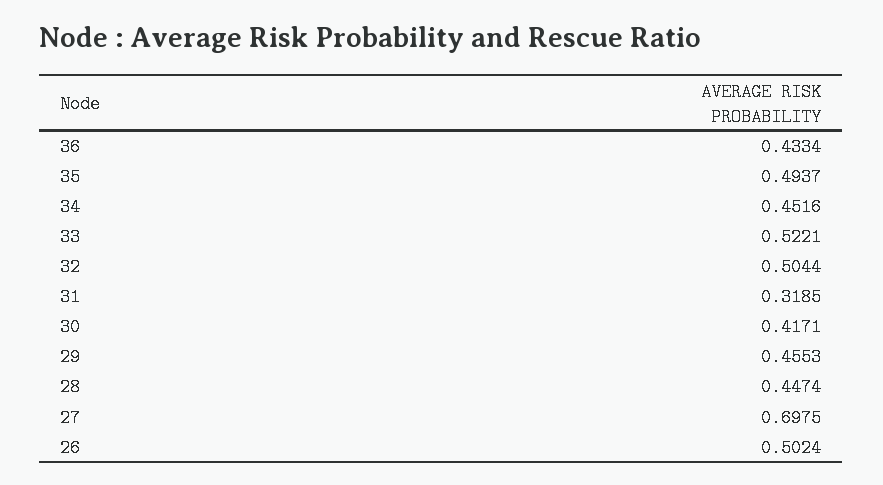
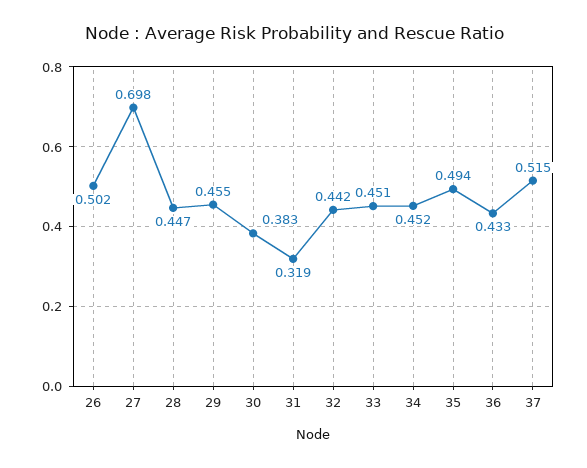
  {
    "36": 0.4334,
    "35": 0.4937,
    "34": 0.4516,
-   "33": 0.5221,
+   "33": 0.451,
-   "32": 0.5044,
+   "32": 0.442,
    "31": 0.3185,
-   "30": 0.4171,
+   "30": 0.383,
    "29": 0.4553,
    "28": 0.4474,
    "27": 0.6975,
-   "26": 0.5024
+   "26": 0.5024,
+   "37": 0.515
  }

